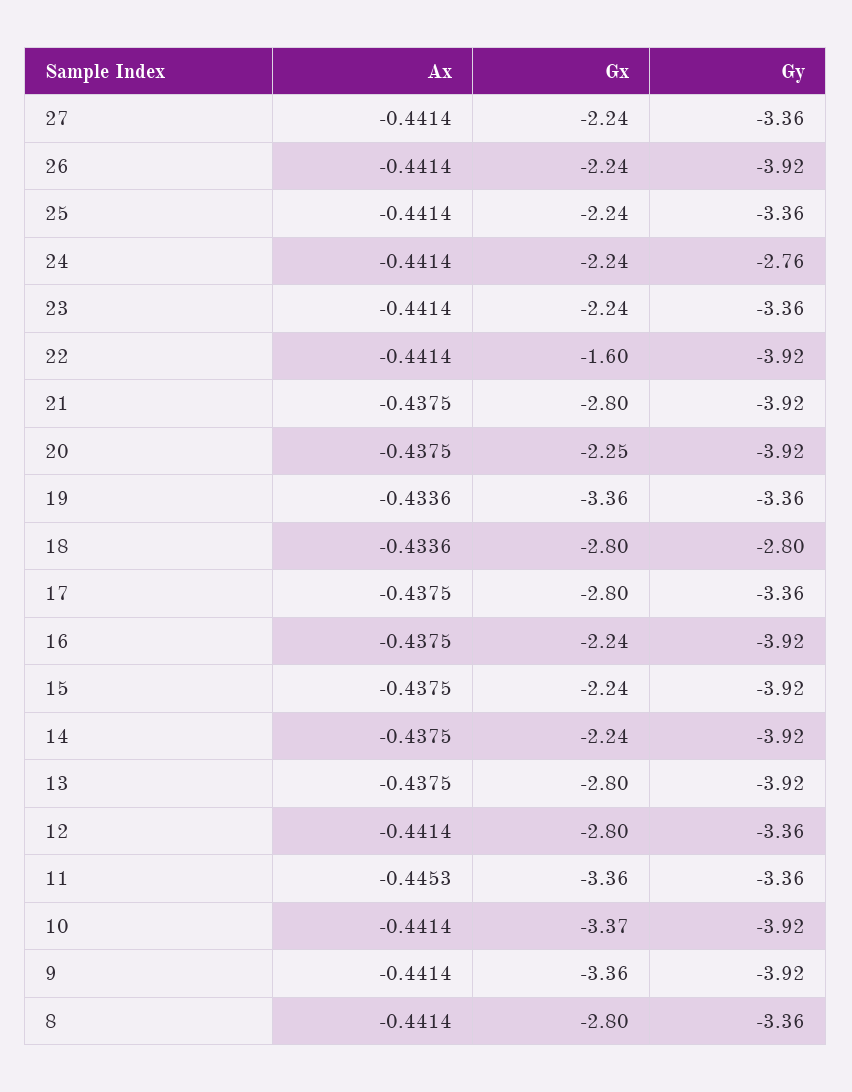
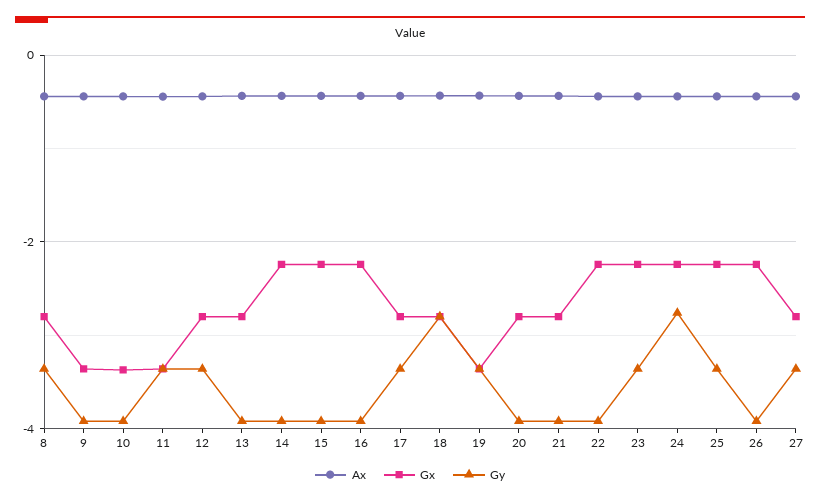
  {
    "Ax": {
      "27": -0.4414,
      "26": -0.4414,
      "25": -0.4414,
      "24": -0.4414,
      "23": -0.4414,
      "22": -0.4414,
      "21": -0.4375,
      "20": -0.4375,
      "19": -0.4336,
      "18": -0.4336,
      "17": -0.4375,
      "16": -0.4375,
      "15": -0.4375,
      "14": -0.4375,
      "13": -0.4375,
      "12": -0.4414,
      "11": -0.4453,
      "10": -0.4414,
      "9": -0.4414,
      "8": -0.4414
    },
    "Gx": {
-     "27": -2.24,
+     "27": -2.8,
      "26": -2.24,
      "25": -2.24,
      "24": -2.24,
      "23": -2.24,
-     "22": -1.6,
+     "22": -2.2,
      "21": -2.8,
-     "20": -2.25,
+     "20": -2.8,
      "19": -3.36,
      "18": -2.8,
      "17": -2.8,
      "16": -2.24,
      "15": -2.24,
      "14": -2.24,
      "13": -2.8,
      "12": -2.8,
      "11": -3.36,
      "10": -3.37,
      "9": -3.36,
      "8": -2.8
    },
    "Gy": {
      "27": -3.36,
      "26": -3.92,
      "25": -3.36,
      "24": -2.76,
      "23": -3.36,
      "22": -3.92,
      "21": -3.92,
      "20": -3.92,
      "19": -3.36,
      "18": -2.8,
      "17": -3.36,
      "16": -3.92,
      "15": -3.92,
      "14": -3.92,
      "13": -3.92,
      "12": -3.36,
      "11": -3.36,
      "10": -3.92,
      "9": -3.92,
      "8": -3.36
    }
  }

